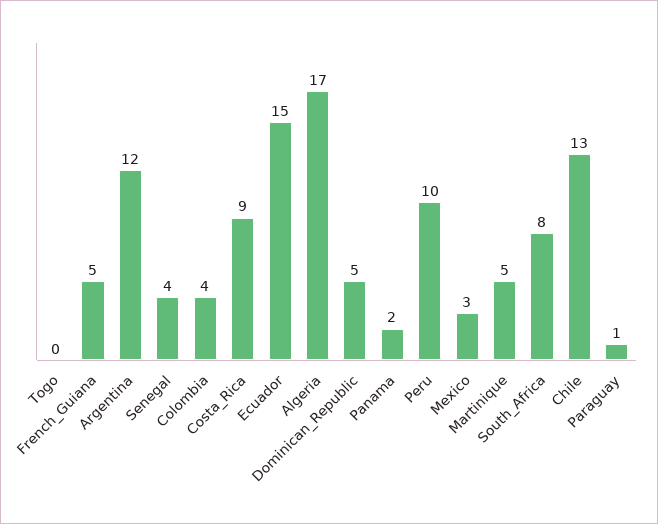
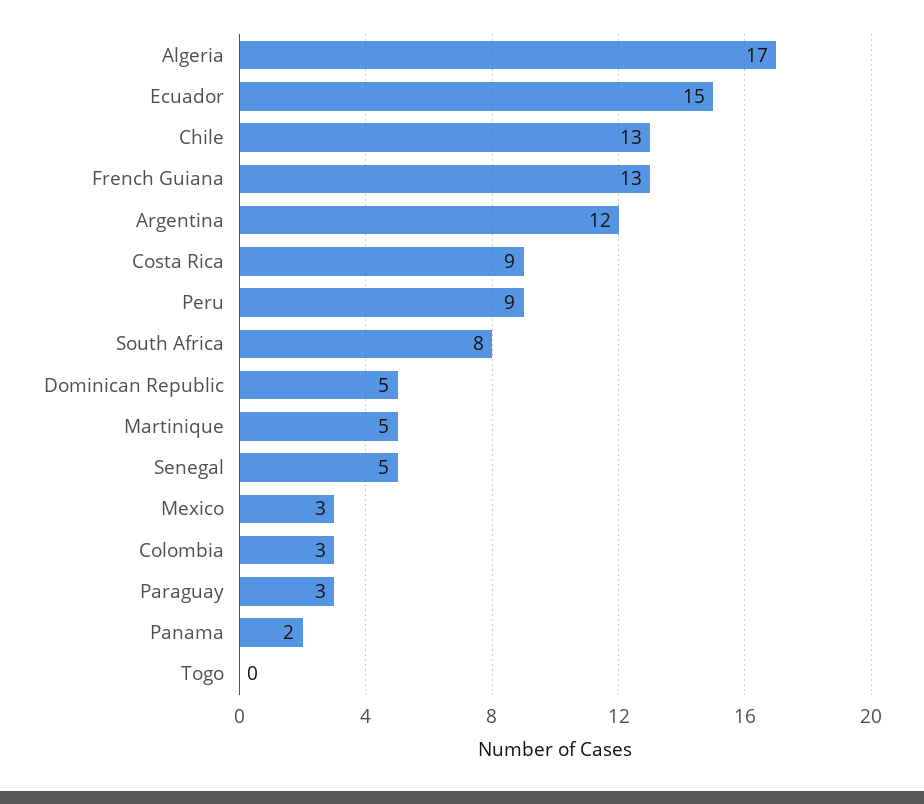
  {
    "Togo": 0,
-   "French_Guiana": 5,
+   "French_Guiana": 13,
    "Argentina": 12,
-   "Senegal": 4,
+   "Senegal": 5,
-   "Colombia": 4,
+   "Colombia": 3,
    "Costa_Rica": 9,
    "Ecuador": 15,
    "Algeria": 17,
    "Dominican_Republic": 5,
    "Panama": 2,
-   "Peru": 10,
+   "Peru": 9,
    "Mexico": 3,
    "Martinique": 5,
    "South_Africa": 8,
    "Chile": 13,
-   "Paraguay": 1
+   "Paraguay": 3
  }

